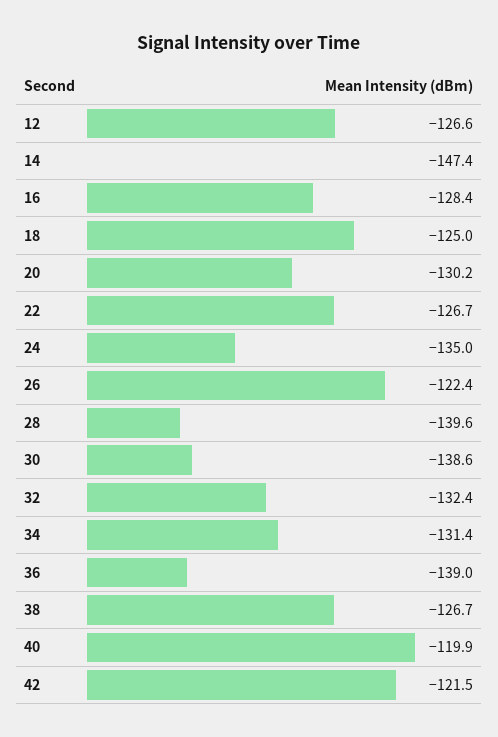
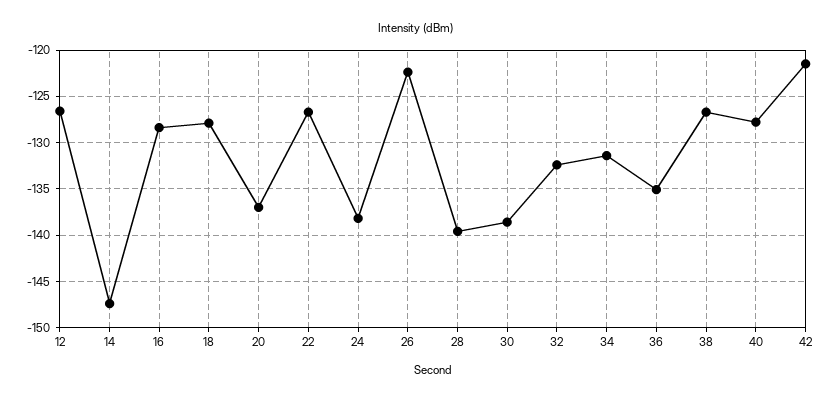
  {
    "12": -126.6,
    "14": -147.4,
    "16": -128.4,
-   "18": -125,
+   "18": -128,
-   "20": -130.2,
+   "20": -137,
    "22": -126.7,
-   "24": -135,
+   "24": -138,
    "26": -122.4,
    "28": -139.6,
    "30": -138.6,
    "32": -132.4,
    "34": -131.4,
-   "36": -139,
+   "36": -135,
    "38": -126.7,
-   "40": -119.9,
+   "40": -128,
    "42": -121.5
  }

